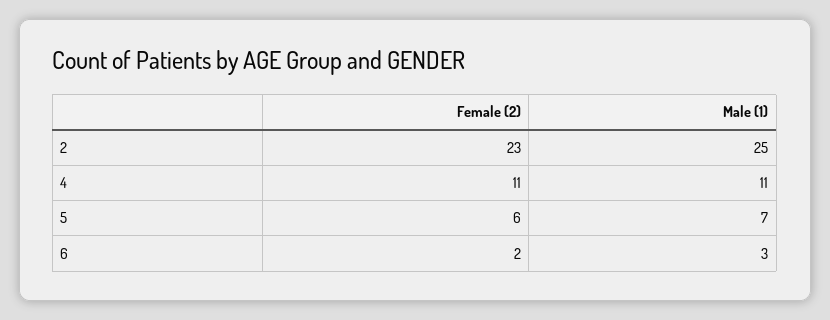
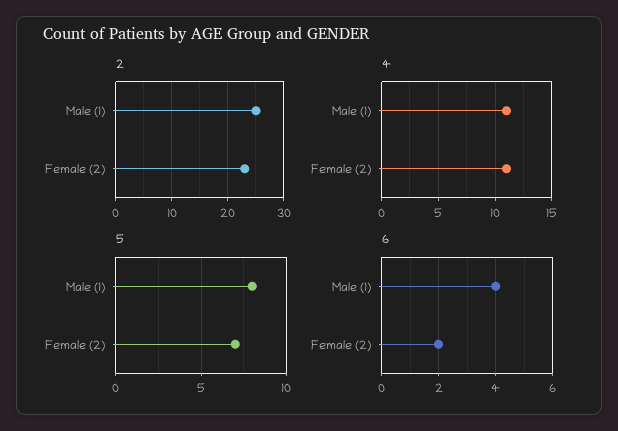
  {
    "2": {
      "Female (2)": 23,
      "Male (1)": 25
    },
    "4": {
      "Female (2)": 11,
      "Male (1)": 11
    },
    "5": {
-     "Female (2)": 6,
+     "Female (2)": 7,
-     "Male (1)": 7
+     "Male (1)": 8
    },
    "6": {
      "Female (2)": 2,
-     "Male (1)": 3
+     "Male (1)": 4
    }
  }

